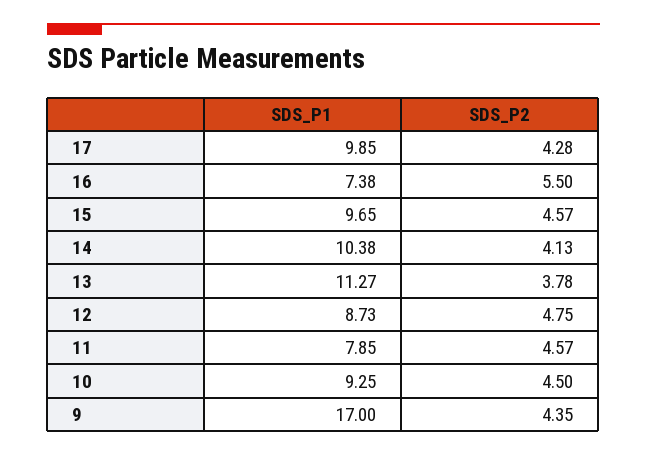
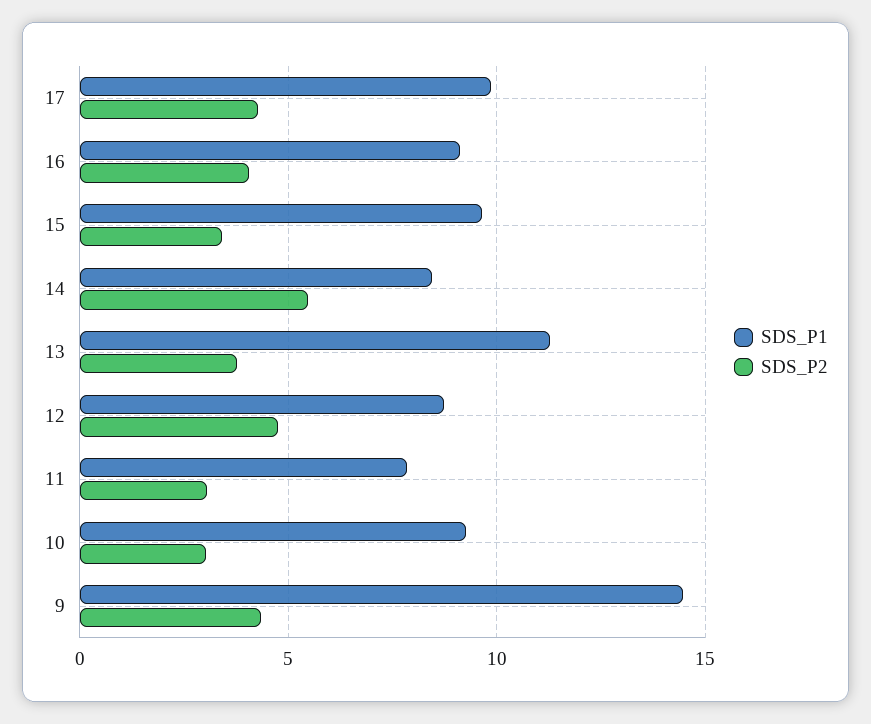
  {
    "SDS_P1": {
      "17": 9.85,
-     "16": 7.38,
+     "16": 9,
      "15": 9.65,
-     "14": 10.38,
+     "14": 8.5,
      "13": 11.27,
      "12": 8.73,
      "11": 7.85,
      "10": 9.25,
-     "9": 17
+     "9": 14.5
    },
    "SDS_P2": {
      "17": 4.28,
-     "16": 5.5,
+     "16": 4,
-     "15": 4.57,
+     "15": 3.5,
-     "14": 4.13,
+     "14": 5.5,
      "13": 3.78,
      "12": 4.75,
-     "11": 4.57,
+     "11": 3,
-     "10": 4.5,
+     "10": 3,
      "9": 4.35
    }
  }

